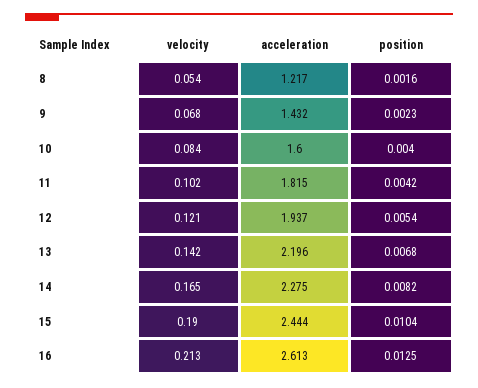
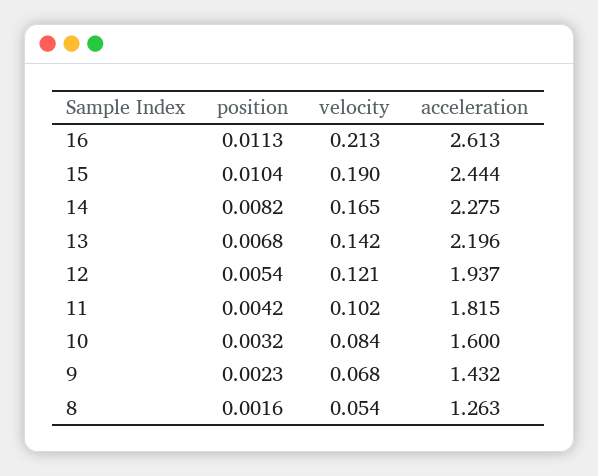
  {
    "velocity": {
      "8": 0.054,
      "9": 0.068,
      "10": 0.084,
      "11": 0.102,
      "12": 0.121,
      "13": 0.142,
      "14": 0.165,
      "15": 0.19,
      "16": 0.213
    },
    "acceleration": {
-     "8": 1.217,
+     "8": 1.263,
      "9": 1.432,
      "10": 1.6,
      "11": 1.815,
      "12": 1.937,
      "13": 2.196,
      "14": 2.275,
      "15": 2.444,
      "16": 2.613
    },
    "position": {
      "8": 0.0016,
      "9": 0.0023,
-     "10": 0.004,
+     "10": 0.0032,
      "11": 0.0042,
      "12": 0.0054,
      "13": 0.0068,
      "14": 0.0082,
      "15": 0.0104,
-     "16": 0.0125
+     "16": 0.0113
    }
  }

